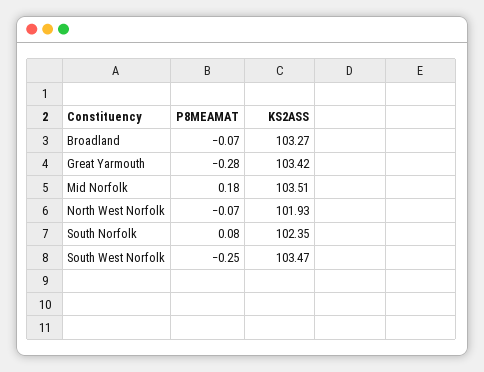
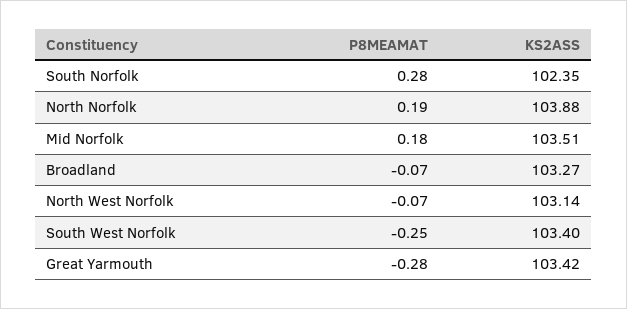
  {
    "P8MEAMAT": {
      "Broadland": -0.07,
      "Great Yarmouth": -0.28,
      "Mid Norfolk": 0.18,
      "North West Norfolk": -0.07,
-     "South Norfolk": 0.08,
+     "South Norfolk": 0.28,
-     "South West Norfolk": -0.25
+     "South West Norfolk": -0.25,
+     "North Norfolk": 0.19
    },
    "KS2ASS": {
      "Broadland": 103.27,
      "Great Yarmouth": 103.42,
      "Mid Norfolk": 103.51,
-     "North West Norfolk": 101.93,
+     "North West Norfolk": 103.14,
      "South Norfolk": 102.35,
-     "South West Norfolk": 103.47
+     "South West Norfolk": 103.4,
+     "North Norfolk": 103.88
    }
  }

